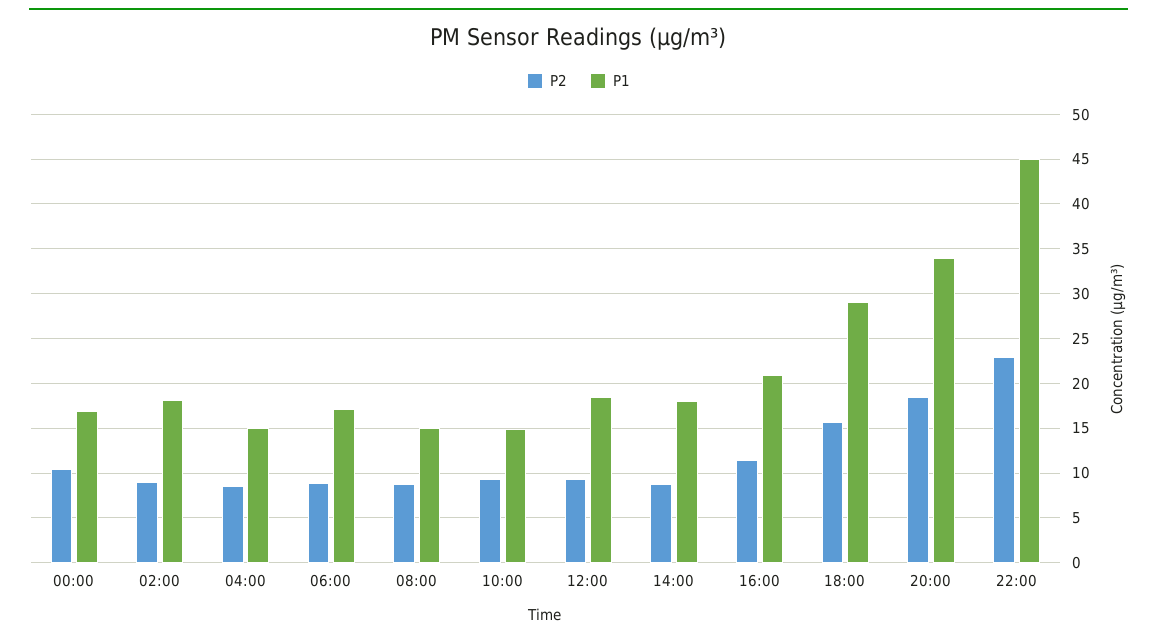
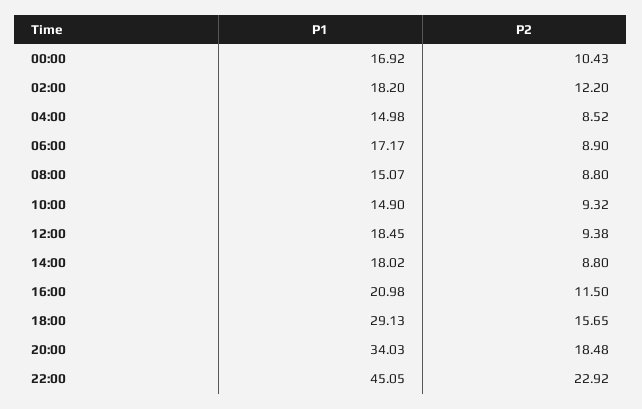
  {
    "P2": {
      "00:00": 10.43,
-     "02:00": 9,
+     "02:00": 12.2,
      "04:00": 8.52,
      "06:00": 8.9,
      "08:00": 8.8,
      "10:00": 9.32,
      "12:00": 9.38,
      "14:00": 8.8,
      "16:00": 11.5,
      "18:00": 15.65,
      "20:00": 18.48,
      "22:00": 22.92
    },
    "P1": {
      "00:00": 16.92,
      "02:00": 18.2,
      "04:00": 14.98,
      "06:00": 17.17,
      "08:00": 15.07,
      "10:00": 14.9,
      "12:00": 18.45,
      "14:00": 18.02,
      "16:00": 20.98,
      "18:00": 29.13,
      "20:00": 34.03,
      "22:00": 45.05
    }
  }

